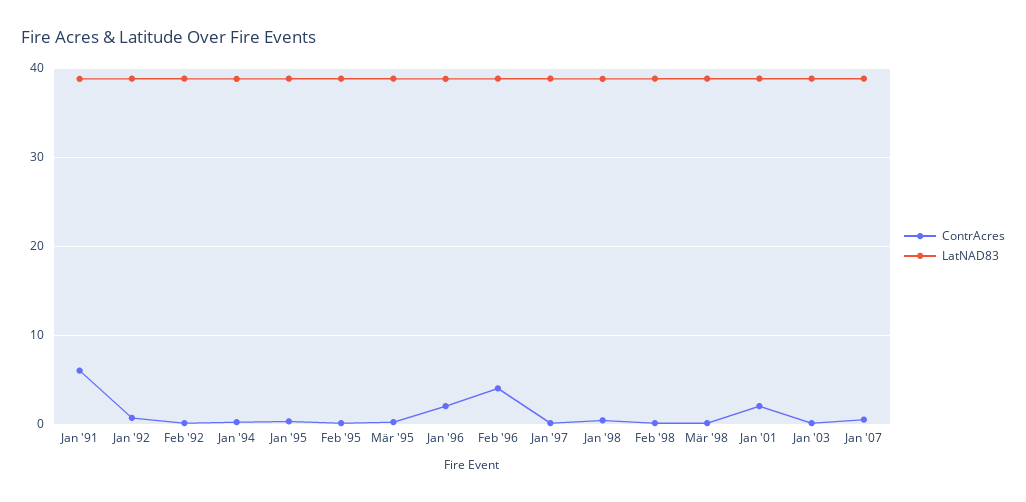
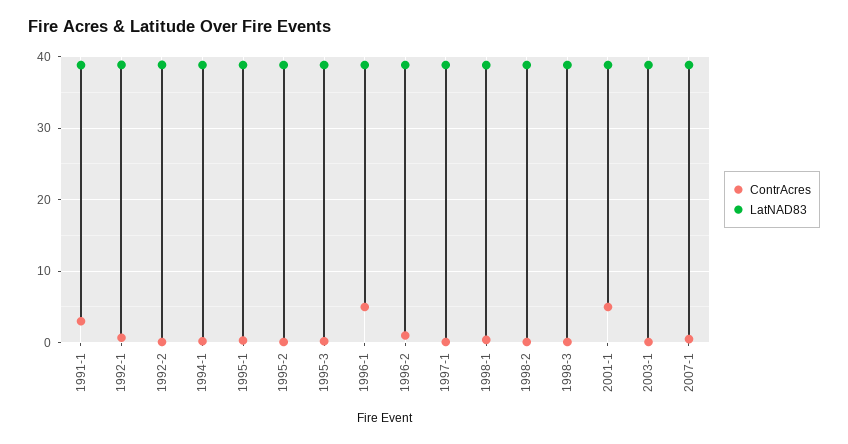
  {
    "ContrAcres": {
-     "Jan '91": 6,
+     "Jan '91": 3,
      "Jan '92": 1,
      "Feb '92": 0,
      "Jan '94": 0,
      "Jan '95": 0,
      "Feb '95": 0,
      "Mär '95": 0,
-     "Jan '96": 2,
+     "Jan '96": 5,
-     "Feb '96": 4,
+     "Feb '96": 1,
      "Jan '97": 0,
      "Jan '98": 0,
      "Feb '98": 0,
      "Mär '98": 0,
-     "Jan '01": 2,
+     "Jan '01": 5,
      "Jan '03": 0,
      "Jan '07": 1
    },
    "LatNAD83": {
      "Jan '91": 39,
      "Jan '92": 39,
      "Feb '92": 39,
      "Jan '94": 39,
      "Jan '95": 39,
      "Feb '95": 39,
      "Mär '95": 39,
      "Jan '96": 39,
      "Feb '96": 39,
      "Jan '97": 39,
      "Jan '98": 39,
      "Feb '98": 39,
      "Mär '98": 39,
      "Jan '01": 39,
      "Jan '03": 39,
      "Jan '07": 39
    }
  }

